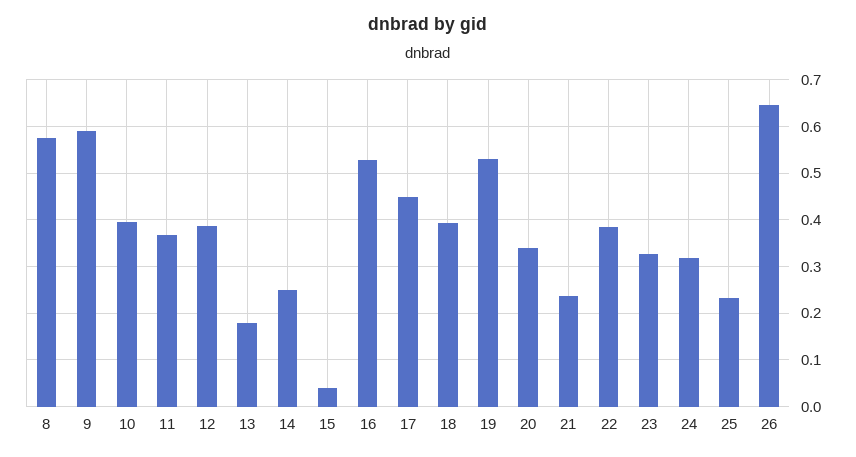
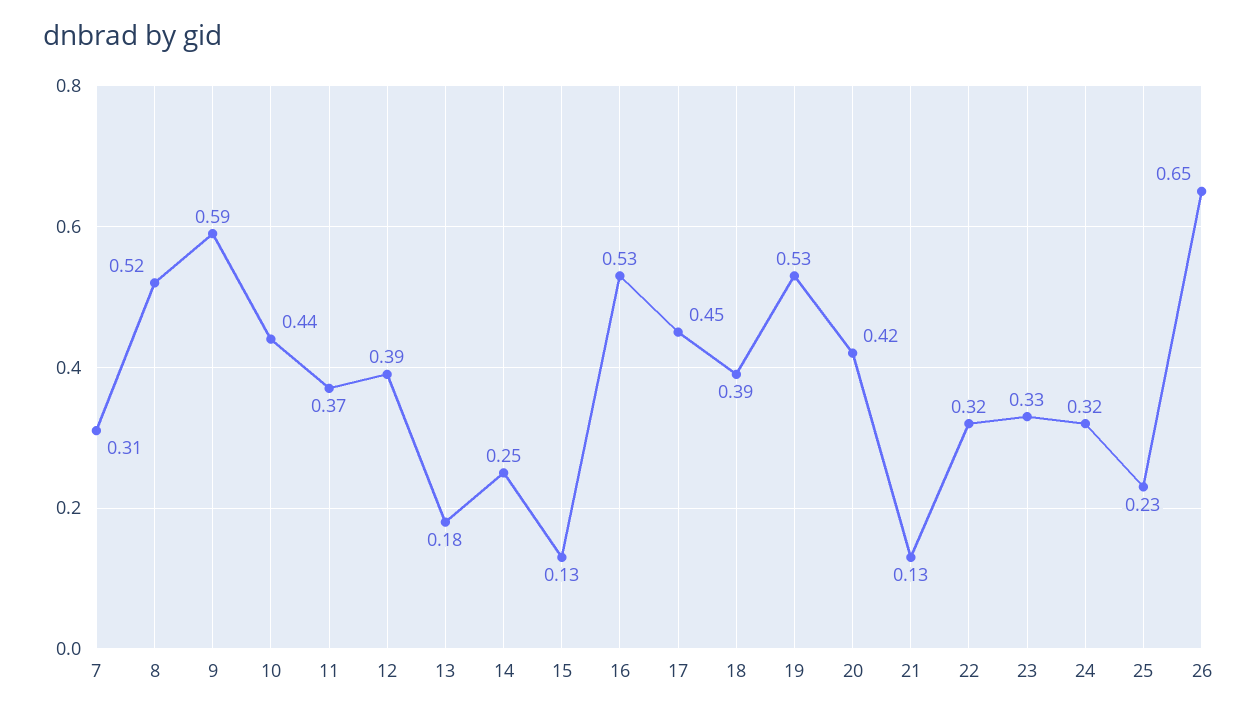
  {
-   "8": 0.58,
+   "8": 0.52,
    "9": 0.59,
-   "10": 0.4,
+   "10": 0.44,
    "11": 0.37,
    "12": 0.39,
    "13": 0.18,
    "14": 0.25,
-   "15": 0.04,
+   "15": 0.13,
    "16": 0.53,
    "17": 0.45,
    "18": 0.39,
    "19": 0.53,
-   "20": 0.34,
+   "20": 0.42,
-   "21": 0.24,
+   "21": 0.13,
-   "22": 0.38,
+   "22": 0.32,
    "23": 0.33,
    "24": 0.32,
    "25": 0.23,
-   "26": 0.65
+   "26": 0.65,
+   "7": 0.31
  }

